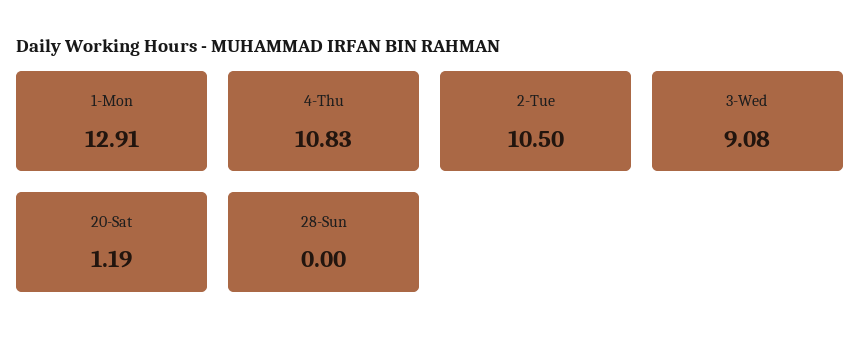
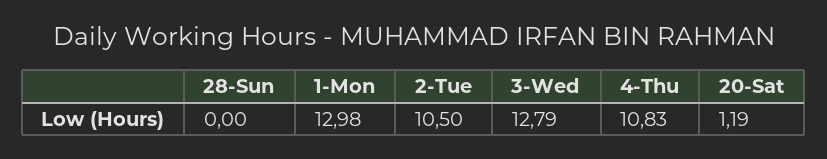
  {
-   "1-Mon": 12.91,
+   "1-Mon": 12.98,
    "4-Thu": 10.83,
    "2-Tue": 10.5,
-   "3-Wed": 9.08,
+   "3-Wed": 12.79,
    "20-Sat": 1.19,
    "28-Sun": 0
  }

